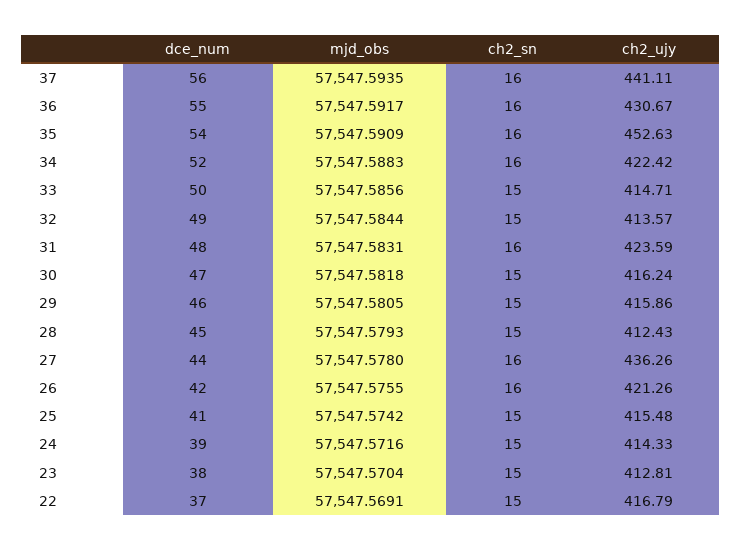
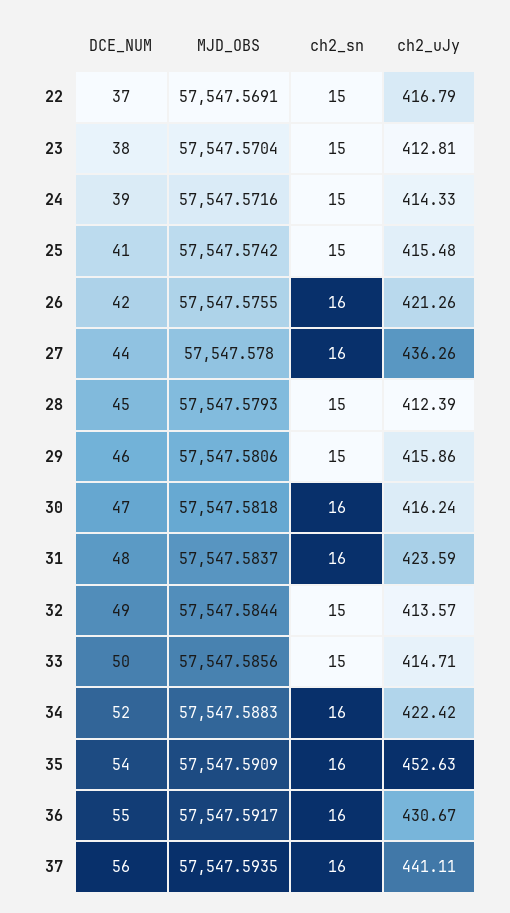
  {
    "dce_num": {
      "37": 56,
      "36": 55,
      "35": 54,
      "34": 52,
      "33": 50,
      "32": 49,
      "31": 48,
      "30": 47,
      "29": 46,
      "28": 45,
      "27": 44,
      "26": 42,
      "25": 41,
      "24": 39,
      "23": 38,
      "22": 37
    },
    "mjd_obs": {
      "37": 57547.5935,
      "36": 57547.5917,
      "35": 57547.5909,
      "34": 57547.5883,
      "33": 57547.5856,
      "32": 57547.5844,
-     "31": 57547.5831,
+     "31": 57547.5837,
      "30": 57547.5818,
-     "29": 57547.5805,
+     "29": 57547.5806,
      "28": 57547.5793,
      "27": 57547.578,
      "26": 57547.5755,
      "25": 57547.5742,
      "24": 57547.5716,
      "23": 57547.5704,
      "22": 57547.5691
    },
    "ch2_sn": {
      "37": 16,
      "36": 16,
      "35": 16,
      "34": 16,
      "33": 15,
      "32": 15,
      "31": 16,
-     "30": 15,
+     "30": 16,
      "29": 15,
      "28": 15,
      "27": 16,
      "26": 16,
      "25": 15,
      "24": 15,
      "23": 15,
      "22": 15
    },
    "ch2_ujy": {
      "37": 441.11,
      "36": 430.67,
      "35": 452.63,
      "34": 422.42,
      "33": 414.71,
      "32": 413.57,
      "31": 423.59,
      "30": 416.24,
      "29": 415.86,
-     "28": 412.43,
+     "28": 412.39,
      "27": 436.26,
      "26": 421.26,
      "25": 415.48,
      "24": 414.33,
      "23": 412.81,
      "22": 416.79
    }
  }

